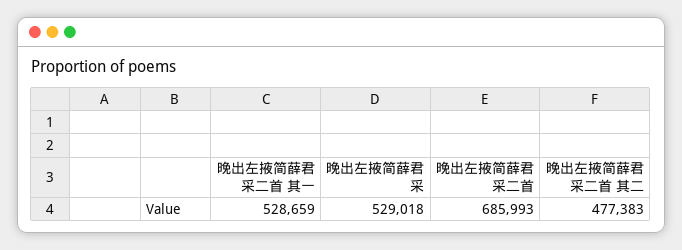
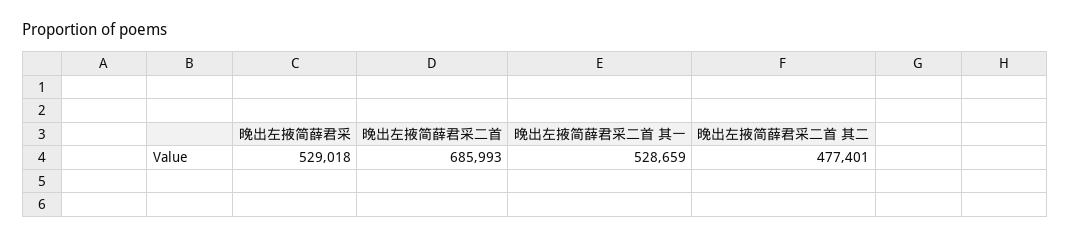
  {
    "晚出左掖简薛君采二首 其一": 528659,
    "晚出左掖简薛君采": 529018,
    "晚出左掖简薛君采二首": 685993,
-   "晚出左掖简薛君采二首 其二": 477383
+   "晚出左掖简薛君采二首 其二": 477401
  }

